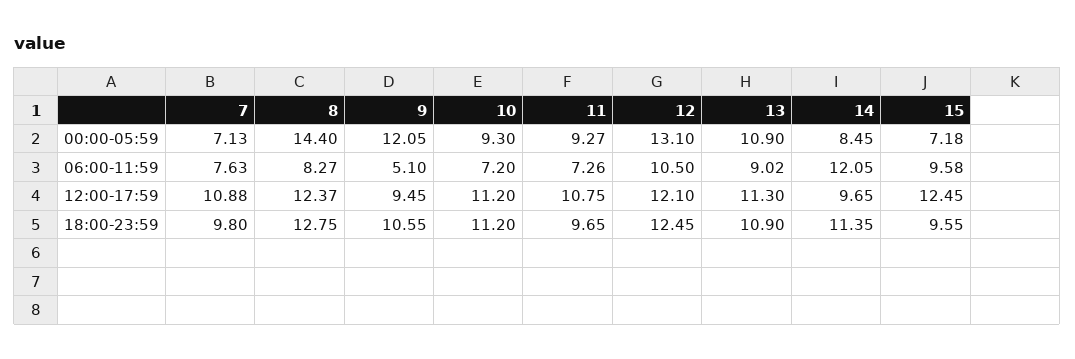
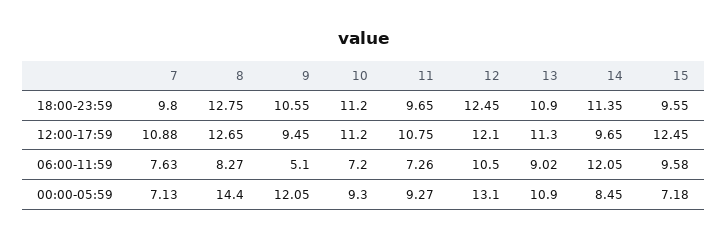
  {
    "7": {
      "00:00-05:59": 7.13,
      "06:00-11:59": 7.63,
      "12:00-17:59": 10.88,
      "18:00-23:59": 9.8
    },
    "8": {
      "00:00-05:59": 14.4,
      "06:00-11:59": 8.27,
-     "12:00-17:59": 12.37,
+     "12:00-17:59": 12.65,
      "18:00-23:59": 12.75
    },
    "9": {
      "00:00-05:59": 12.05,
      "06:00-11:59": 5.1,
      "12:00-17:59": 9.45,
      "18:00-23:59": 10.55
    },
    "10": {
      "00:00-05:59": 9.3,
      "06:00-11:59": 7.2,
      "12:00-17:59": 11.2,
      "18:00-23:59": 11.2
    },
    "11": {
      "00:00-05:59": 9.27,
      "06:00-11:59": 7.26,
      "12:00-17:59": 10.75,
      "18:00-23:59": 9.65
    },
    "12": {
      "00:00-05:59": 13.1,
      "06:00-11:59": 10.5,
      "12:00-17:59": 12.1,
      "18:00-23:59": 12.45
    },
    "13": {
      "00:00-05:59": 10.9,
      "06:00-11:59": 9.02,
      "12:00-17:59": 11.3,
      "18:00-23:59": 10.9
    },
    "14": {
      "00:00-05:59": 8.45,
      "06:00-11:59": 12.05,
      "12:00-17:59": 9.65,
      "18:00-23:59": 11.35
    },
    "15": {
      "00:00-05:59": 7.18,
      "06:00-11:59": 9.58,
      "12:00-17:59": 12.45,
      "18:00-23:59": 9.55
    }
  }

